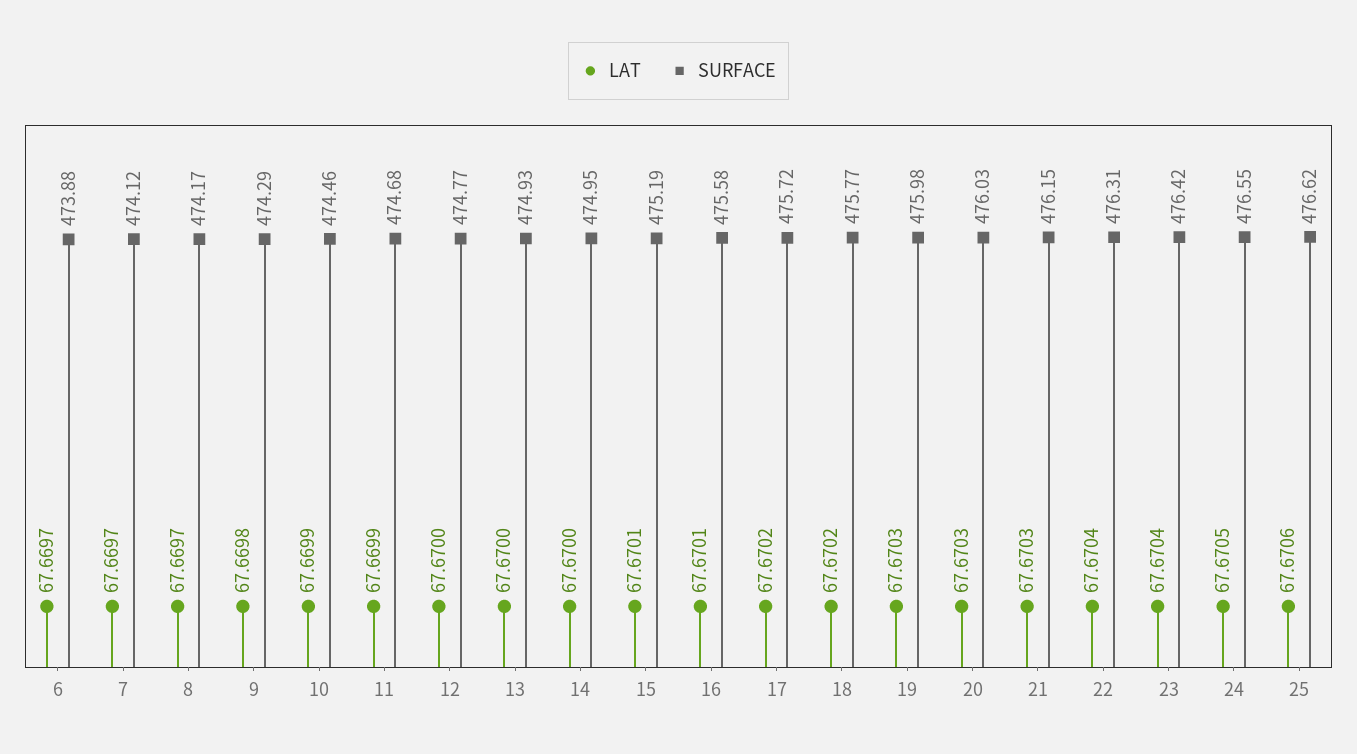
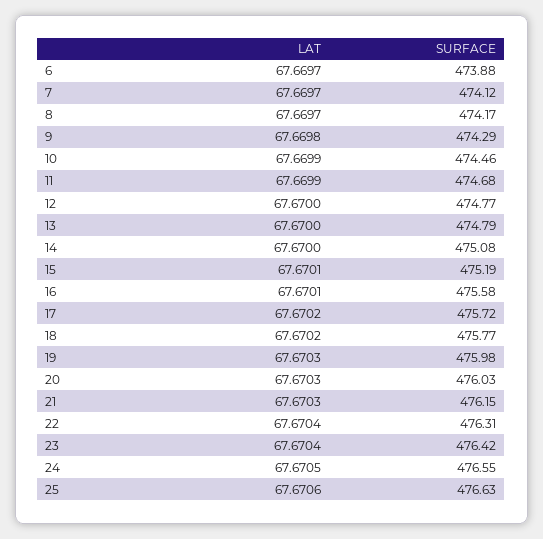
  {
    "LAT": {
      "6": 67.6697,
      "7": 67.6697,
      "8": 67.6697,
      "9": 67.6698,
      "10": 67.6699,
      "11": 67.6699,
      "12": 67.67,
      "13": 67.67,
      "14": 67.67,
      "15": 67.6701,
      "16": 67.6701,
      "17": 67.6702,
      "18": 67.6702,
      "19": 67.6703,
      "20": 67.6703,
      "21": 67.6703,
      "22": 67.6704,
      "23": 67.6704,
      "24": 67.6705,
      "25": 67.6706
    },
    "SURFACE": {
      "6": 473.88,
      "7": 474.12,
      "8": 474.17,
      "9": 474.29,
      "10": 474.46,
      "11": 474.68,
      "12": 474.77,
-     "13": 474.93,
+     "13": 474.79,
-     "14": 474.95,
+     "14": 475.08,
      "15": 475.19,
      "16": 475.58,
      "17": 475.72,
      "18": 475.77,
      "19": 475.98,
      "20": 476.03,
      "21": 476.15,
      "22": 476.31,
      "23": 476.42,
      "24": 476.55,
-     "25": 476.62
+     "25": 476.63
    }
  }

